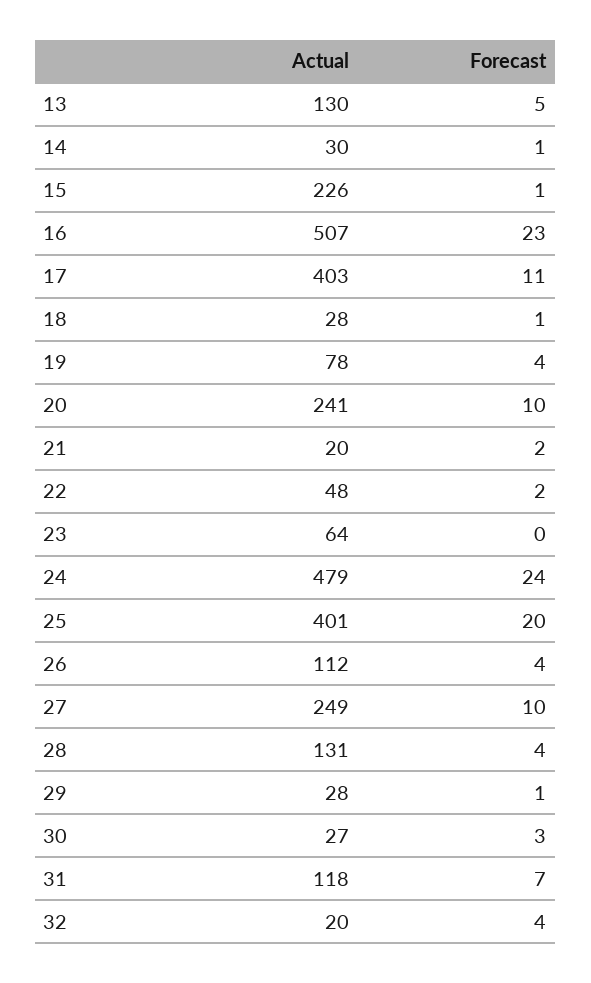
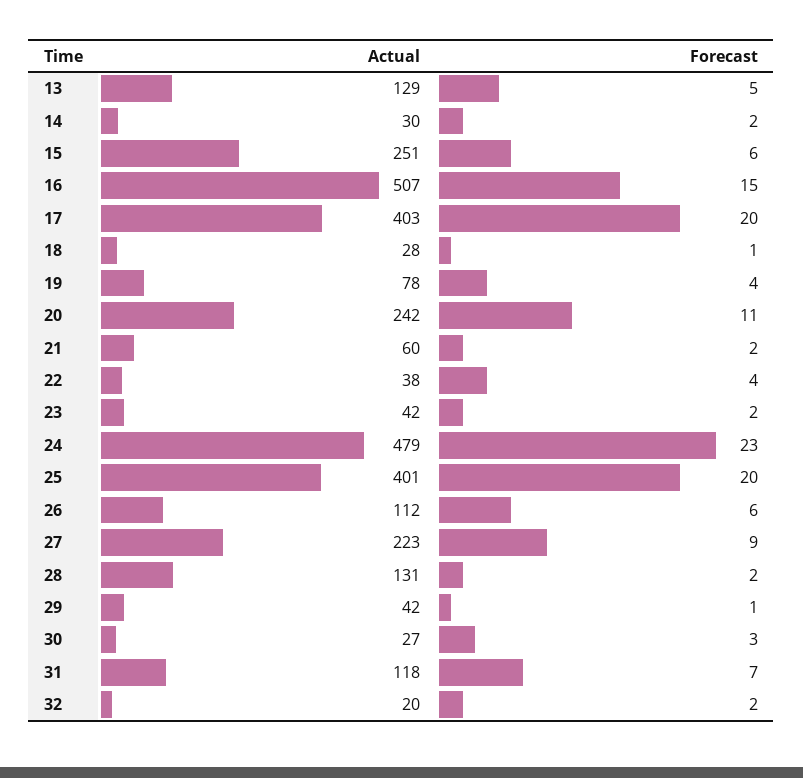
  {
    "Actual": {
-     "13": 130,
+     "13": 129,
      "14": 30,
-     "15": 226,
+     "15": 251,
      "16": 507,
      "17": 403,
      "18": 28,
      "19": 78,
-     "20": 241,
+     "20": 242,
-     "21": 20,
+     "21": 60,
-     "22": 48,
+     "22": 38,
-     "23": 64,
+     "23": 42,
      "24": 479,
      "25": 401,
      "26": 112,
-     "27": 249,
+     "27": 223,
      "28": 131,
-     "29": 28,
+     "29": 42,
      "30": 27,
      "31": 118,
      "32": 20
    },
    "Forecast": {
      "13": 5,
-     "14": 1,
+     "14": 2,
-     "15": 1,
+     "15": 6,
-     "16": 23,
+     "16": 15,
-     "17": 11,
+     "17": 20,
      "18": 1,
      "19": 4,
-     "20": 10,
+     "20": 11,
      "21": 2,
-     "22": 2,
+     "22": 4,
-     "23": 0,
+     "23": 2,
-     "24": 24,
+     "24": 23,
      "25": 20,
-     "26": 4,
+     "26": 6,
-     "27": 10,
+     "27": 9,
-     "28": 4,
+     "28": 2,
      "29": 1,
      "30": 3,
      "31": 7,
-     "32": 4
+     "32": 2
    }
  }

